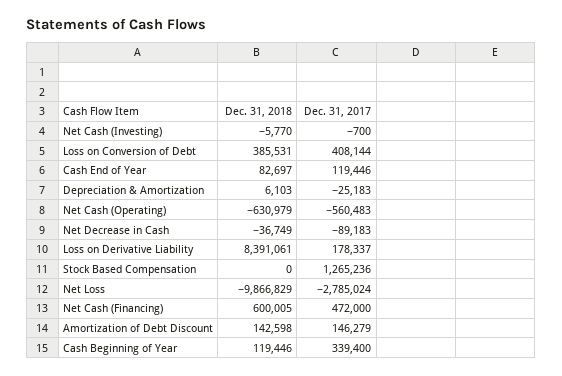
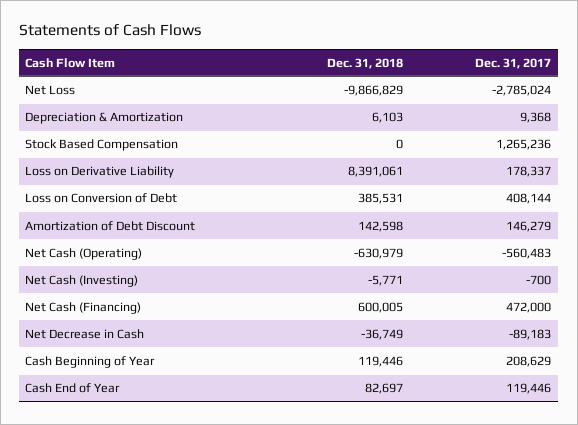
  {
    "Dec. 31, 2018": {
-     "Net Cash (Investing)": -5770,
+     "Net Cash (Investing)": -5771,
      "Loss on Conversion of Debt": 385531,
      "Cash End of Year": 82697,
      "Depreciation & Amortization": 6103,
      "Net Cash (Operating)": -630979,
      "Net Decrease in Cash": -36749,
      "Loss on Derivative Liability": 8391061,
      "Stock Based Compensation": 0,
      "Net Loss": -9866829,
      "Net Cash (Financing)": 600005,
      "Amortization of Debt Discount": 142598,
      "Cash Beginning of Year": 119446
    },
    "Dec. 31, 2017": {
      "Net Cash (Investing)": -700,
      "Loss on Conversion of Debt": 408144,
      "Cash End of Year": 119446,
-     "Depreciation & Amortization": -25183,
+     "Depreciation & Amortization": 9368,
      "Net Cash (Operating)": -560483,
      "Net Decrease in Cash": -89183,
      "Loss on Derivative Liability": 178337,
      "Stock Based Compensation": 1265236,
      "Net Loss": -2785024,
      "Net Cash (Financing)": 472000,
      "Amortization of Debt Discount": 146279,
-     "Cash Beginning of Year": 339400
+     "Cash Beginning of Year": 208629
    }
  }

